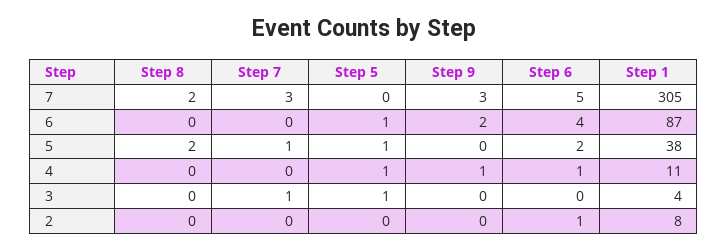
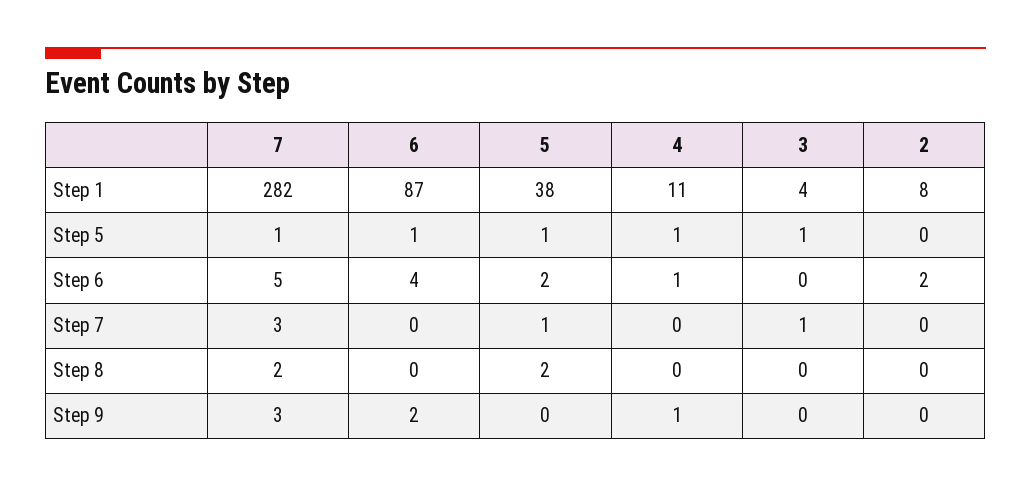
  {
    "Step 8": {
      "7": 2,
      "6": 0,
      "5": 2,
      "4": 0,
      "3": 0,
      "2": 0
    },
    "Step 7": {
      "7": 3,
      "6": 0,
      "5": 1,
      "4": 0,
      "3": 1,
      "2": 0
    },
    "Step 5": {
-     "7": 0,
+     "7": 1,
      "6": 1,
      "5": 1,
      "4": 1,
      "3": 1,
      "2": 0
    },
    "Step 9": {
      "7": 3,
      "6": 2,
      "5": 0,
      "4": 1,
      "3": 0,
      "2": 0
    },
    "Step 6": {
      "7": 5,
      "6": 4,
      "5": 2,
      "4": 1,
      "3": 0,
-     "2": 1
+     "2": 2
    },
    "Step 1": {
-     "7": 305,
+     "7": 282,
      "6": 87,
      "5": 38,
      "4": 11,
      "3": 4,
      "2": 8
    }
  }

